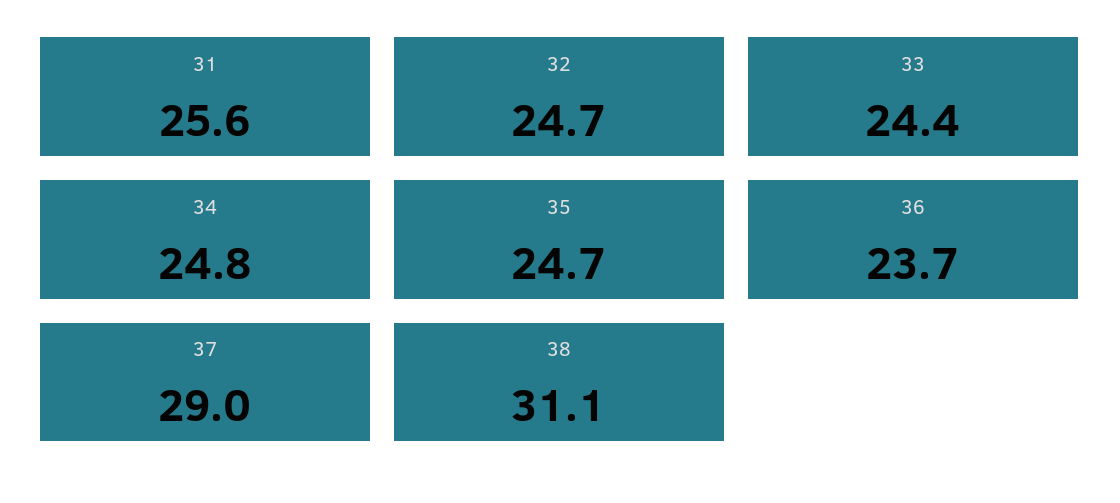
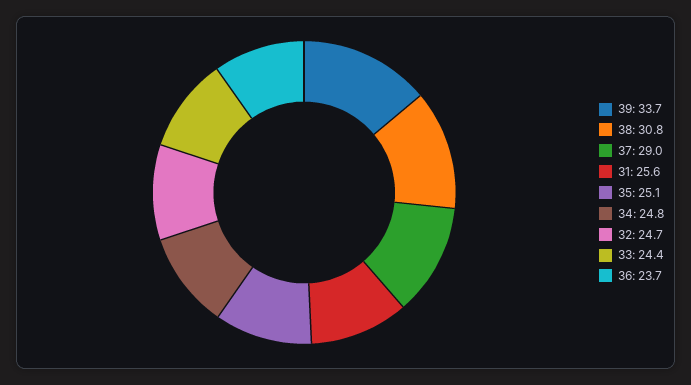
  {
    "31": 25.6,
    "32": 24.7,
    "33": 24.4,
    "34": 24.8,
-   "35": 24.7,
+   "35": 25.1,
    "36": 23.7,
    "37": 29,
-   "38": 31.1
+   "38": 30.8,
+   "39": 33.7
  }

